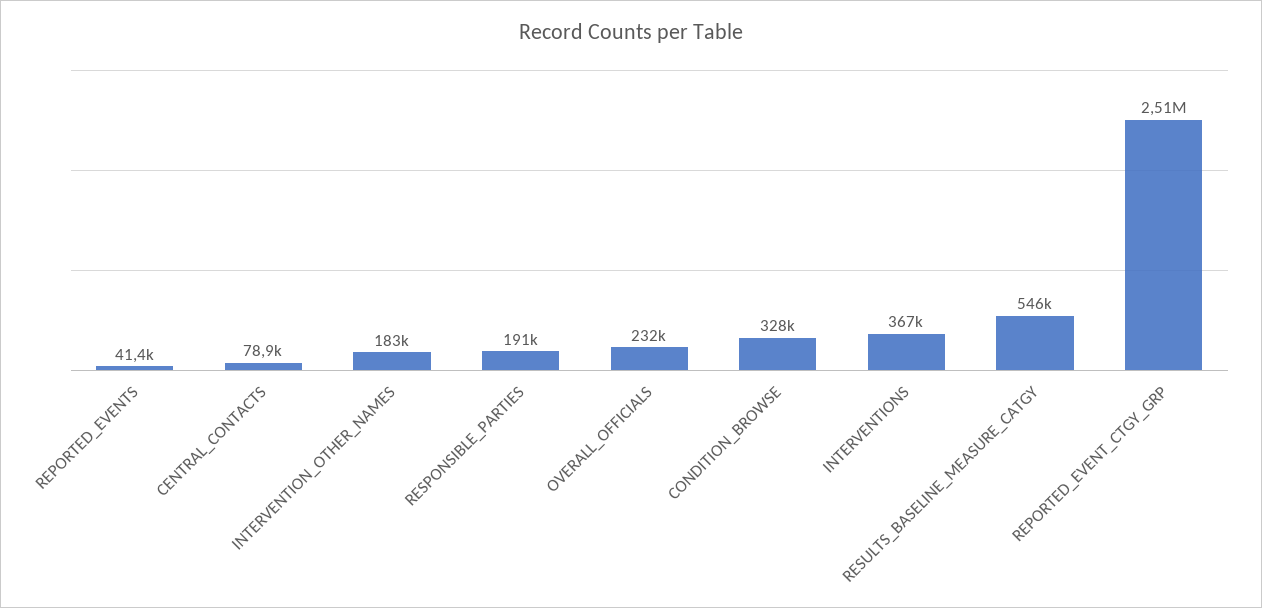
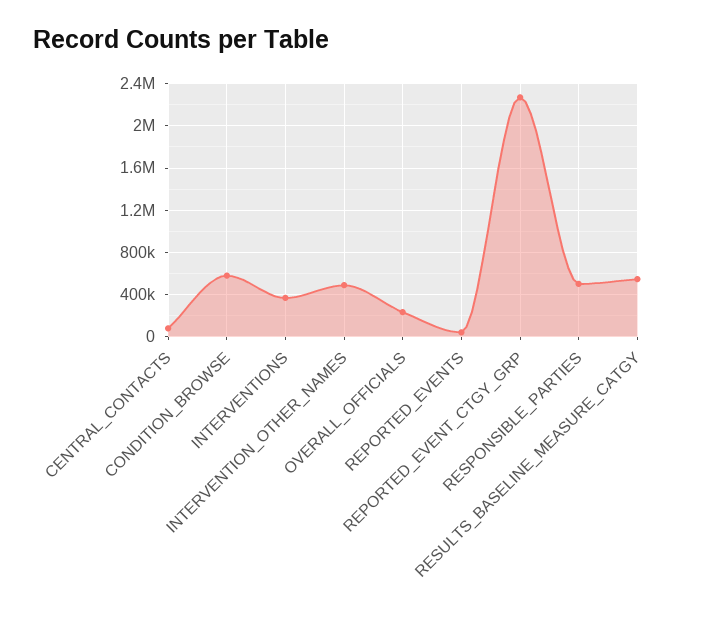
  {
    "REPORTED_EVENTS": 41400,
    "CENTRAL_CONTACTS": 78900,
-   "INTERVENTION_OTHER_NAMES": 183000,
+   "INTERVENTION_OTHER_NAMES": 500000,
-   "RESPONSIBLE_PARTIES": 191000,
+   "RESPONSIBLE_PARTIES": 500000,
    "OVERALL_OFFICIALS": 232000,
-   "CONDITION_BROWSE": 328000,
+   "CONDITION_BROWSE": 600000,
    "INTERVENTIONS": 367000,
    "RESULTS_BASELINE_MEASURE_CATGY": 546000,
-   "REPORTED_EVENT_CTGY_GRP": 2510000
+   "REPORTED_EVENT_CTGY_GRP": 2300000
  }

